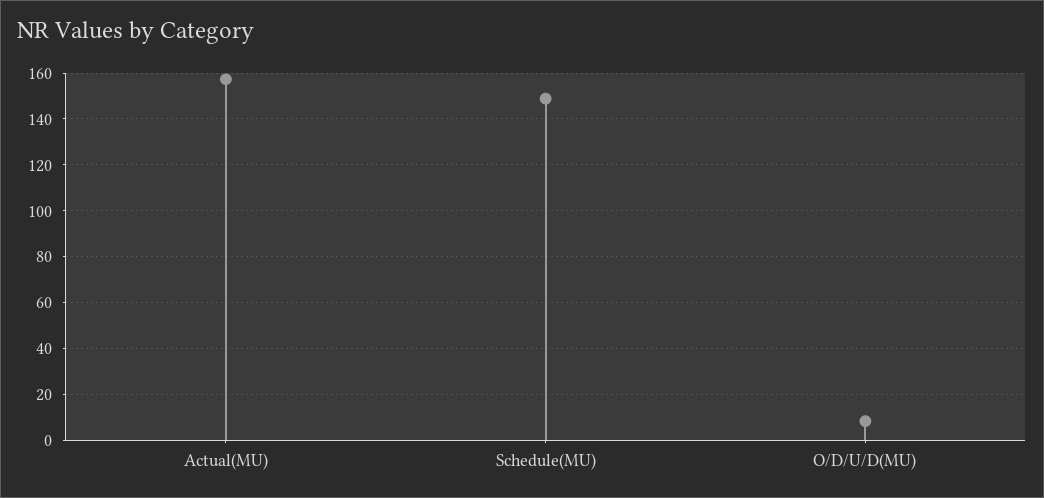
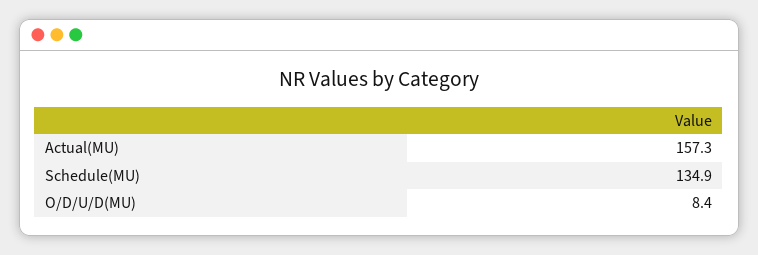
  {
    "Actual(MU)": 157.3,
-   "Schedule(MU)": 150,
+   "Schedule(MU)": 134.9,
    "O/D/U/D(MU)": 8.4
  }

